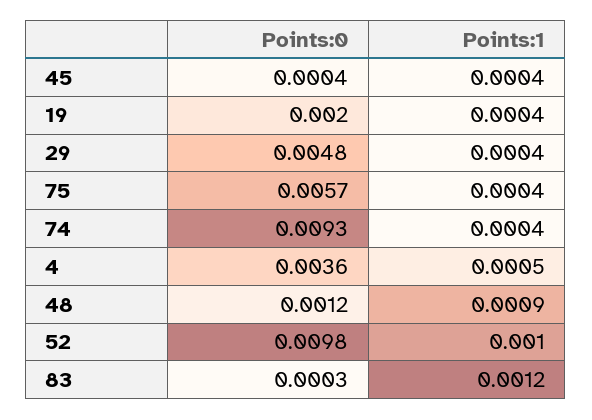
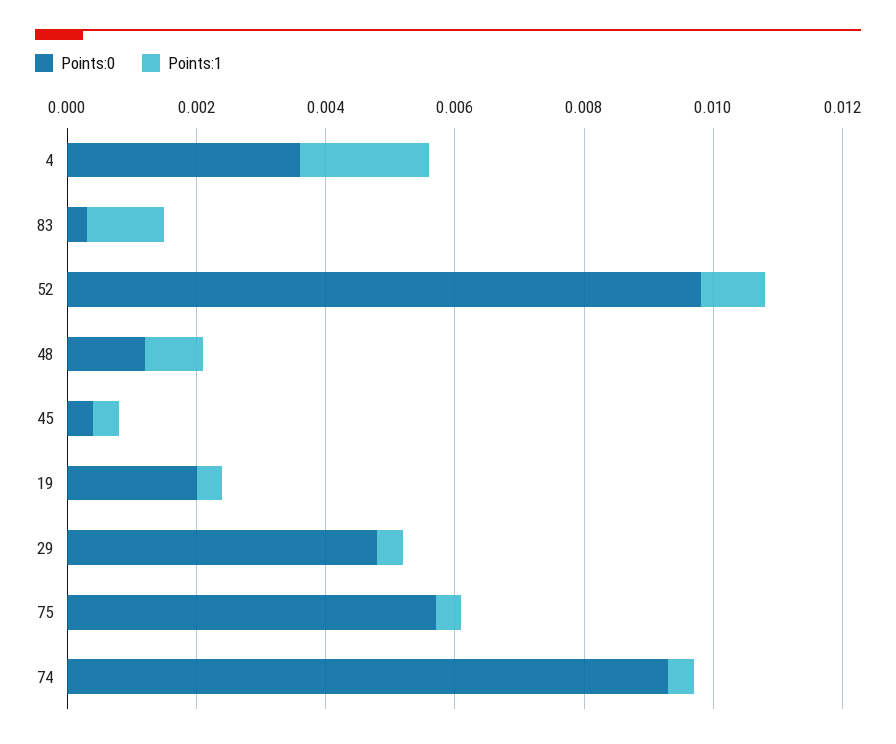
  {
    "Points:0": {
      "45": 0.0004,
      "19": 0.002,
      "29": 0.0048,
      "75": 0.0057,
      "74": 0.0093,
      "4": 0.0036,
      "48": 0.0012,
      "52": 0.0098,
      "83": 0.0003
    },
    "Points:1": {
      "45": 0.0004,
      "19": 0.0004,
      "29": 0.0004,
      "75": 0.0004,
      "74": 0.0004,
-     "4": 0.0005,
+     "4": 0.002,
      "48": 0.0009,
      "52": 0.001,
      "83": 0.0012
    }
  }

